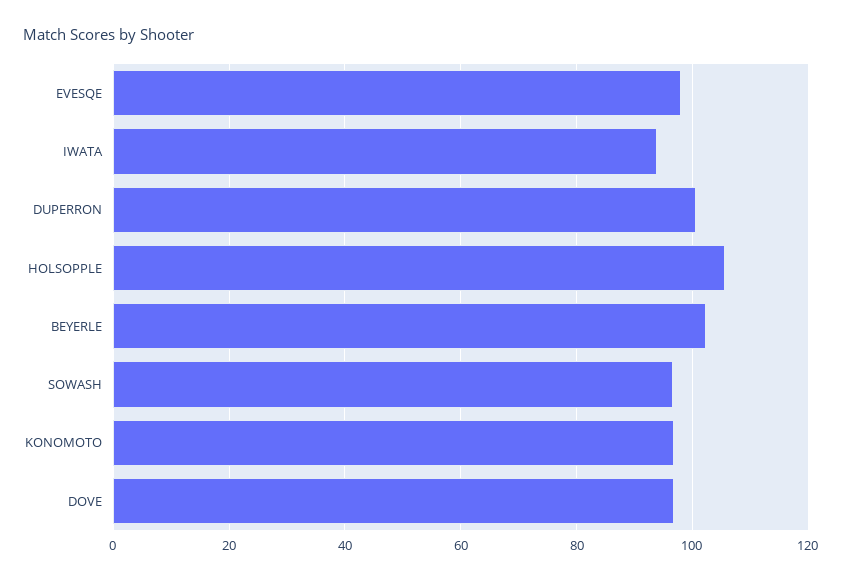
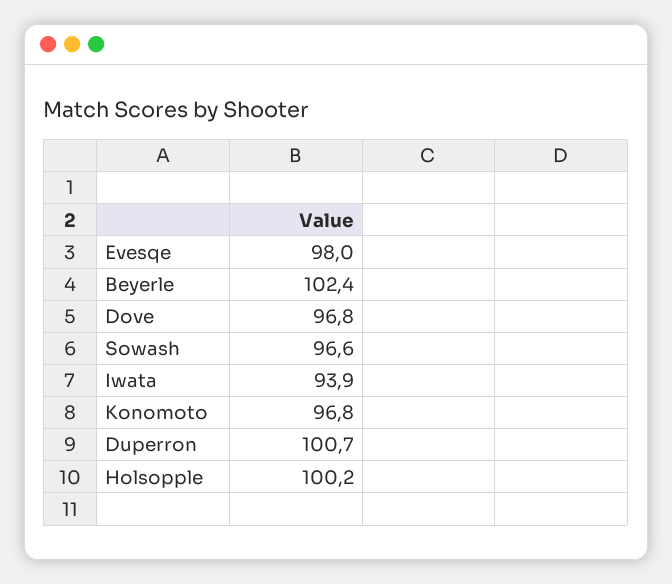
  {
    "EVESQE": 98,
    "IWATA": 93.9,
    "DUPERRON": 100.7,
-   "HOLSOPPLE": 106,
+   "HOLSOPPLE": 100.2,
    "BEYERLE": 102.4,
    "SOWASH": 96.6,
    "KONOMOTO": 96.8,
    "DOVE": 96.8
  }

